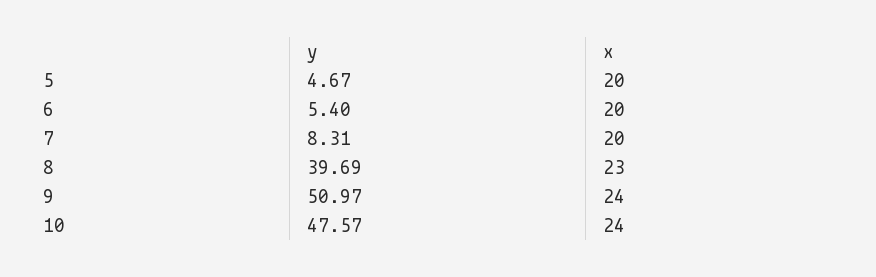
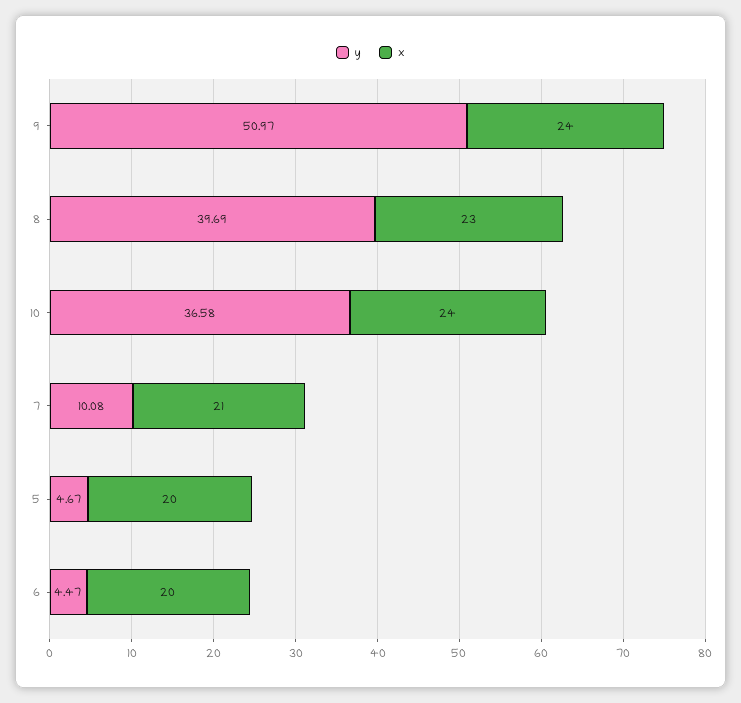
  {
    "y": {
      "5": 4.67,
-     "6": 5.4,
+     "6": 4.47,
-     "7": 8.31,
+     "7": 10.08,
      "8": 39.69,
      "9": 50.97,
-     "10": 47.57
+     "10": 36.58
    },
    "x": {
      "5": 20,
      "6": 20,
-     "7": 20,
+     "7": 21,
      "8": 23,
      "9": 24,
      "10": 24
    }
  }

